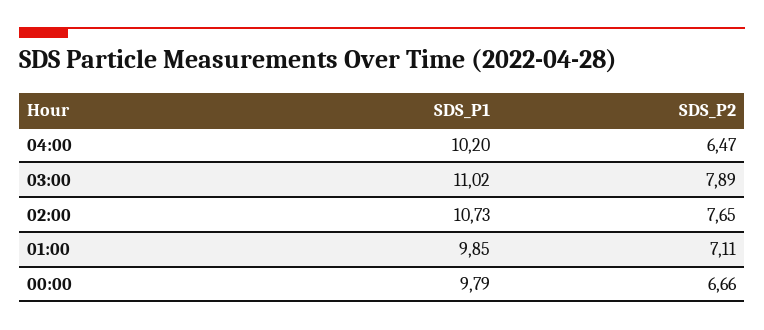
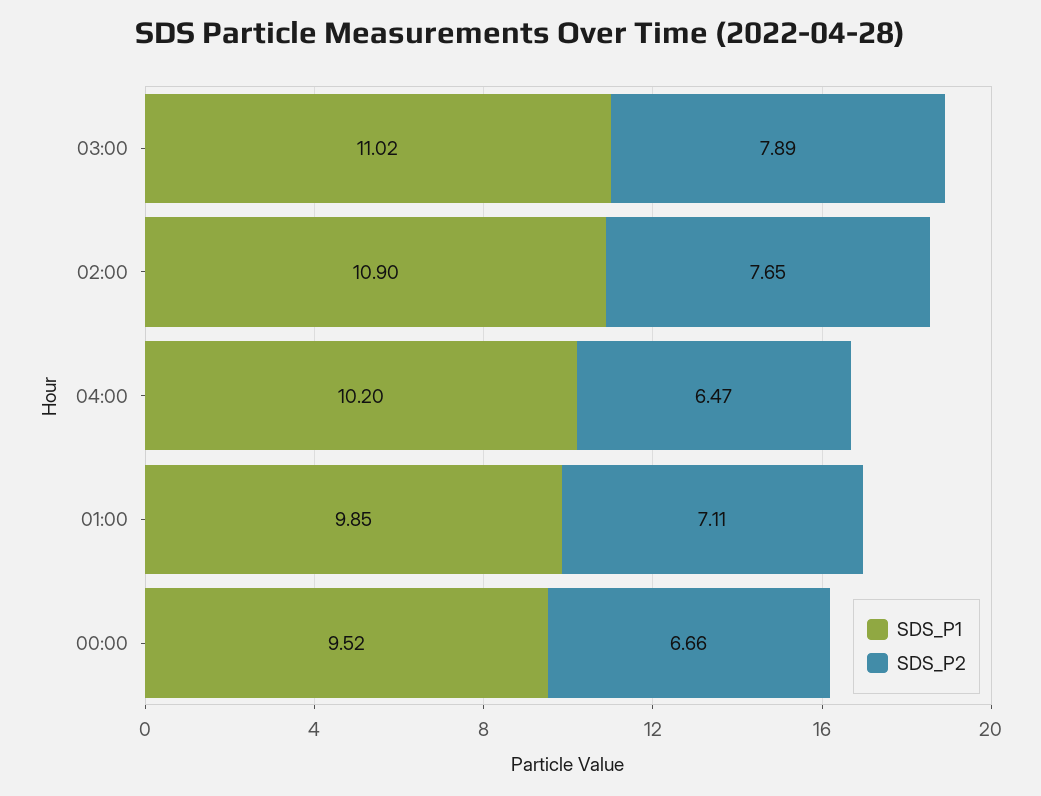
  {
    "SDS_P1": {
      "04:00": 10.2,
      "03:00": 11.02,
-     "02:00": 10.73,
+     "02:00": 10.9,
      "01:00": 9.85,
-     "00:00": 9.79
+     "00:00": 9.52
    },
    "SDS_P2": {
      "04:00": 6.47,
      "03:00": 7.89,
      "02:00": 7.65,
      "01:00": 7.11,
      "00:00": 6.66
    }
  }

